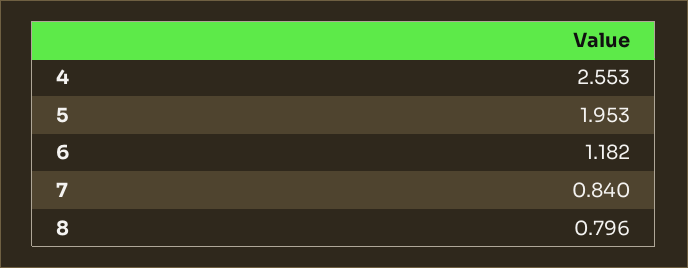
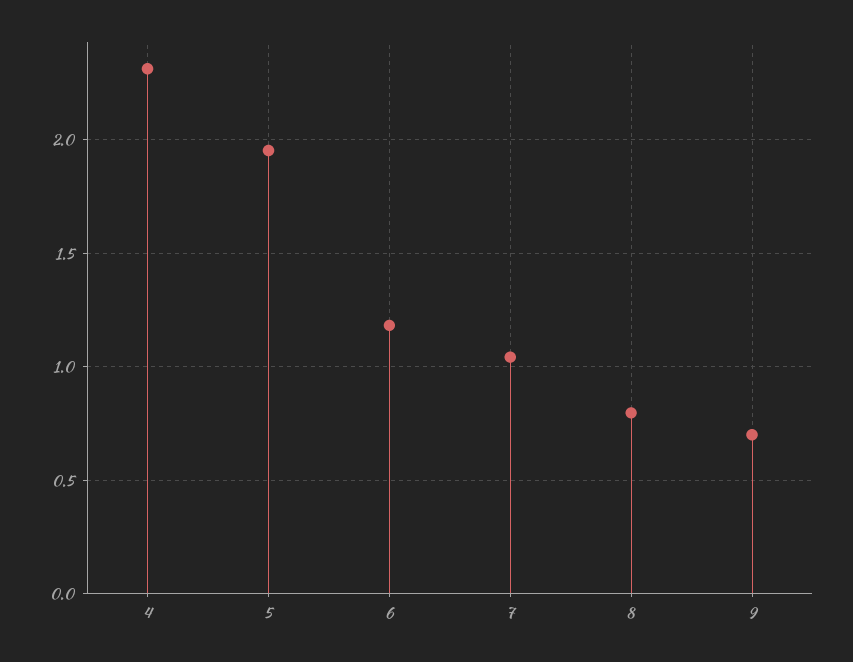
  {
-   "4": 2.553,
+   "4": 2.3,
    "5": 1.953,
    "6": 1.182,
-   "7": 0.84,
+   "7": 1.05,
-   "8": 0.796
+   "8": 0.796,
+   "9": 0.7
  }

